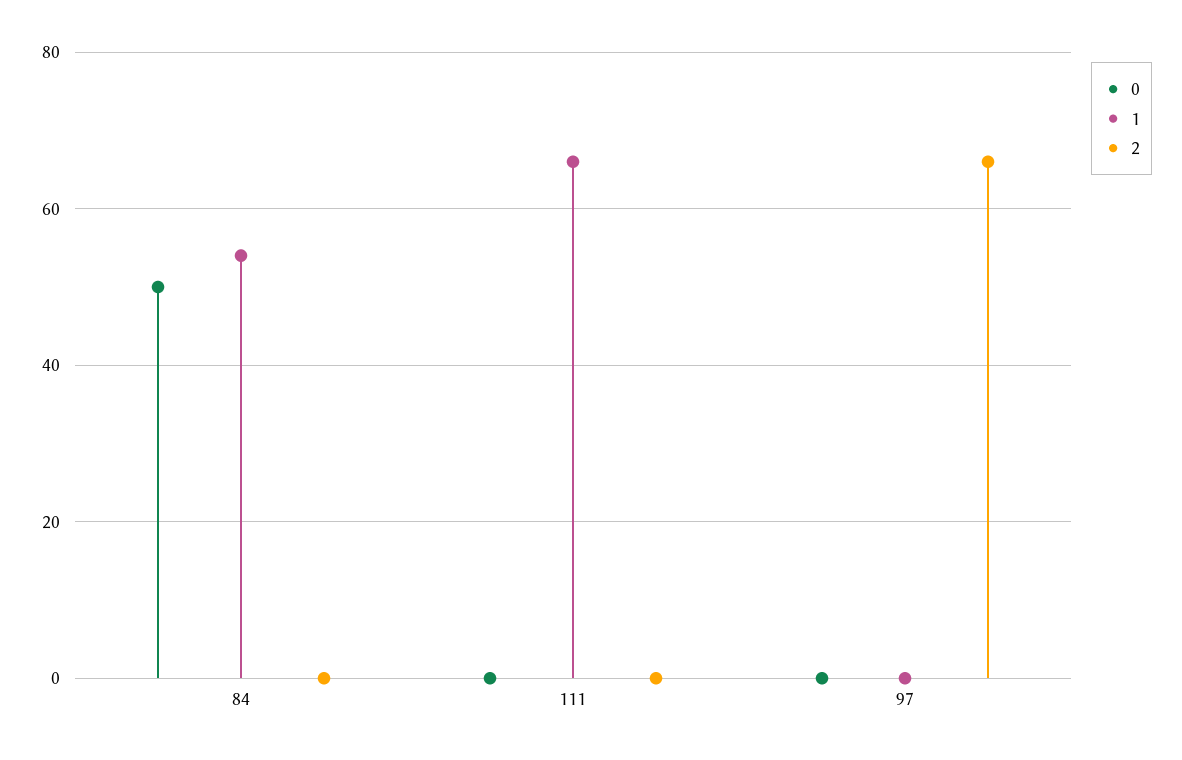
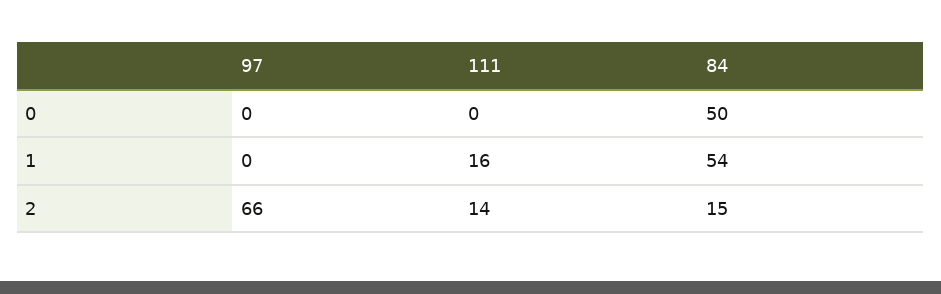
  {
    "0": {
      "84": 50,
      "111": 0,
      "97": 0
    },
    "1": {
      "84": 54,
-     "111": 65,
+     "111": 16,
      "97": 0
    },
    "2": {
-     "84": 0,
+     "84": 15,
-     "111": 0,
+     "111": 14,
      "97": 66
    }
  }

